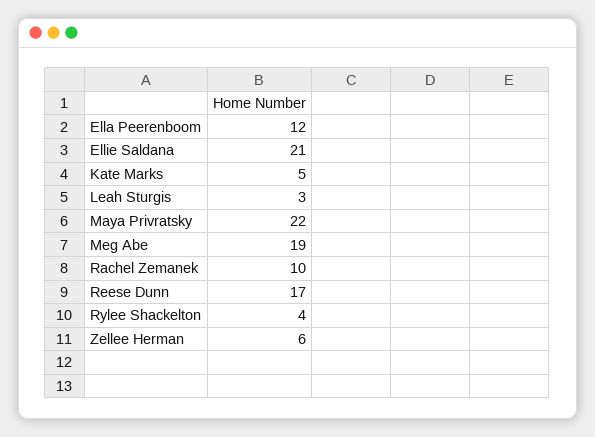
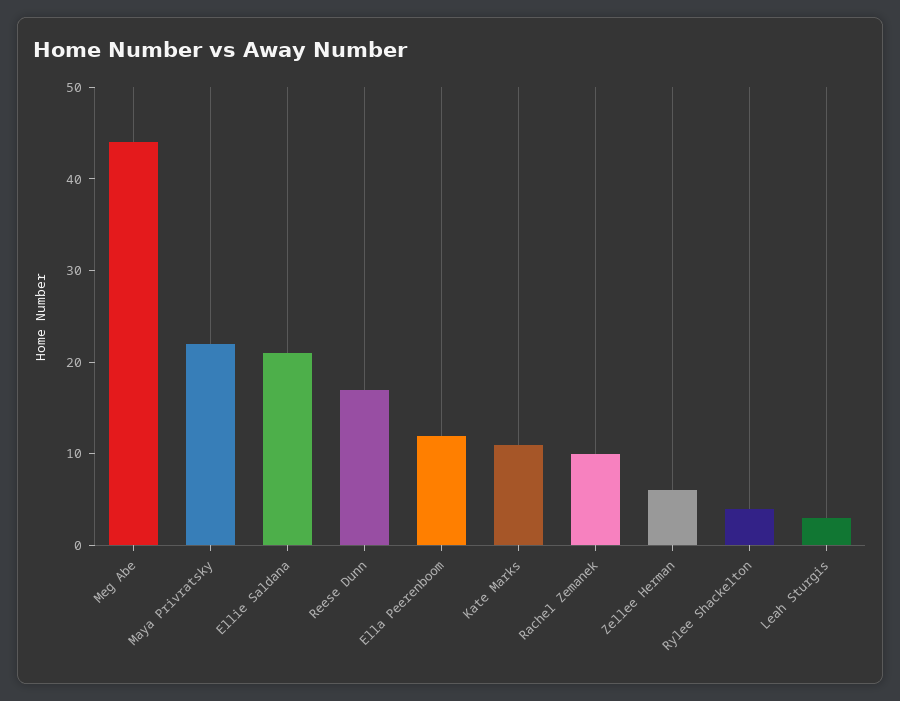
  {
    "Ella Peerenboom": 12,
    "Ellie Saldana": 21,
-   "Kate Marks": 5,
+   "Kate Marks": 11,
    "Leah Sturgis": 3,
    "Maya Privratsky": 22,
-   "Meg Abe": 19,
+   "Meg Abe": 44,
    "Rachel Zemanek": 10,
    "Reese Dunn": 17,
    "Rylee Shackelton": 4,
    "Zellee Herman": 6
  }

